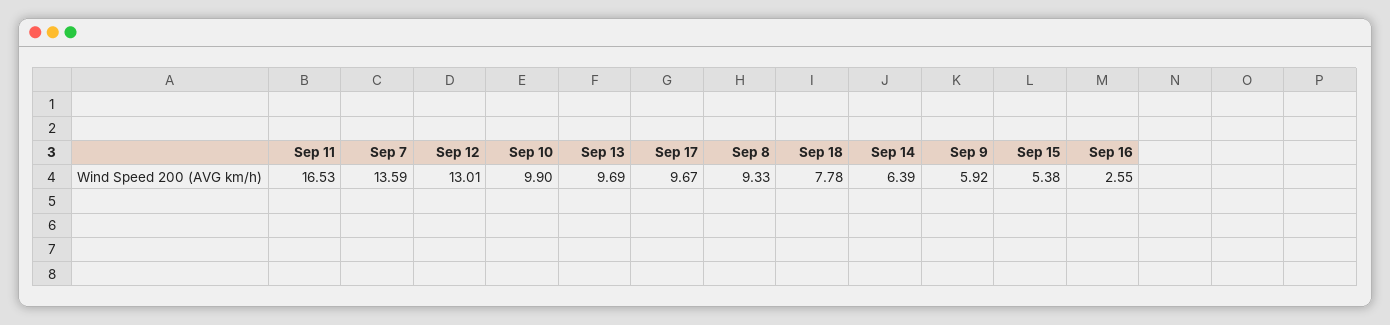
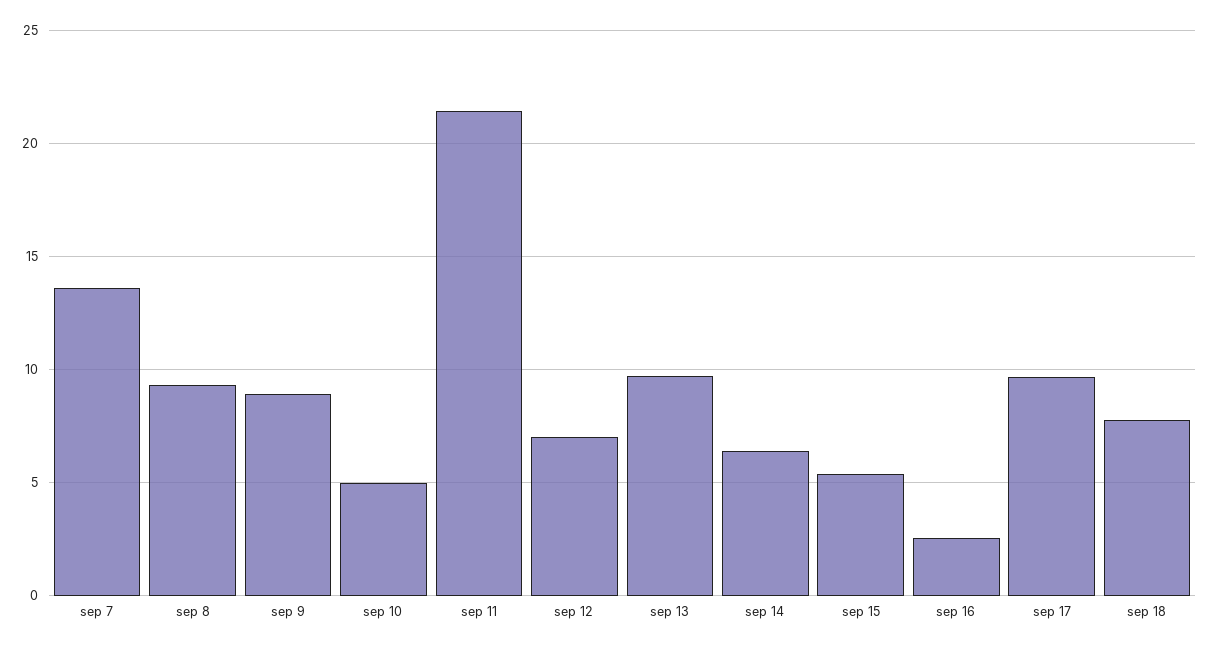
  {
-   "Sep 11": 16.53,
+   "Sep 11": 21.5,
    "Sep 7": 13.59,
-   "Sep 12": 13.01,
+   "Sep 12": 7,
-   "Sep 10": 9.9,
+   "Sep 10": 5,
    "Sep 13": 9.69,
    "Sep 17": 9.67,
    "Sep 8": 9.33,
    "Sep 18": 7.78,
    "Sep 14": 6.39,
-   "Sep 9": 5.92,
+   "Sep 9": 9,
    "Sep 15": 5.38,
    "Sep 16": 2.55
  }

